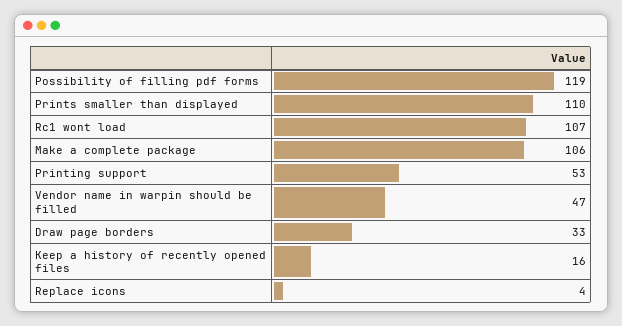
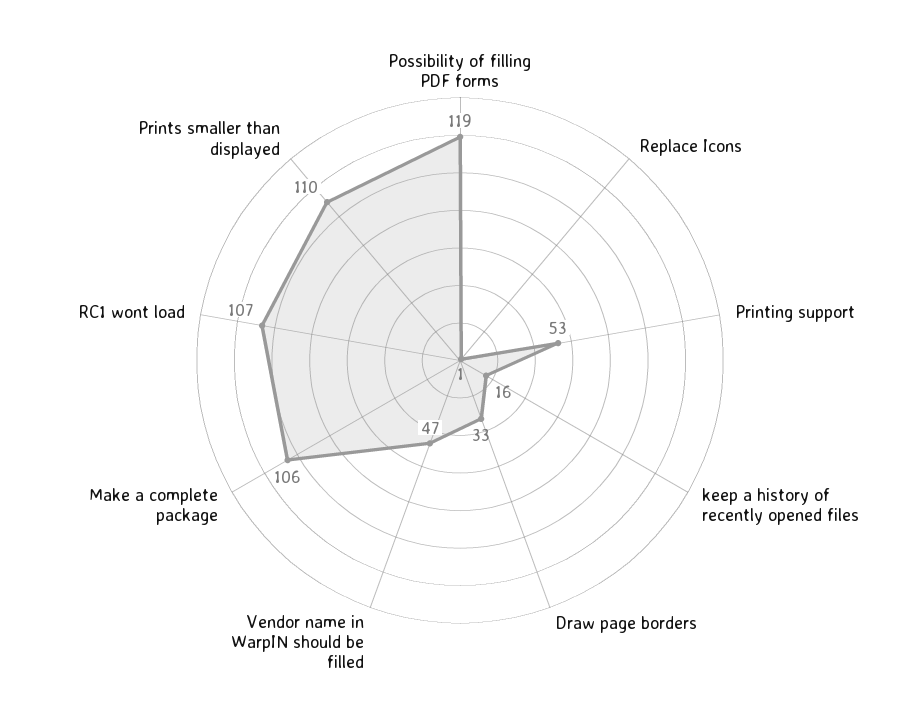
  {
    "Possibility of filling pdf forms": 119,
    "Prints smaller than displayed": 110,
    "Rc1 wont load": 107,
    "Make a complete package": 106,
    "Printing support": 53,
    "Vendor name in warpin should be filled": 47,
    "Draw page borders": 33,
    "Keep a history of recently opened files": 16,
-   "Replace icons": 4
+   "Replace icons": 1
  }

